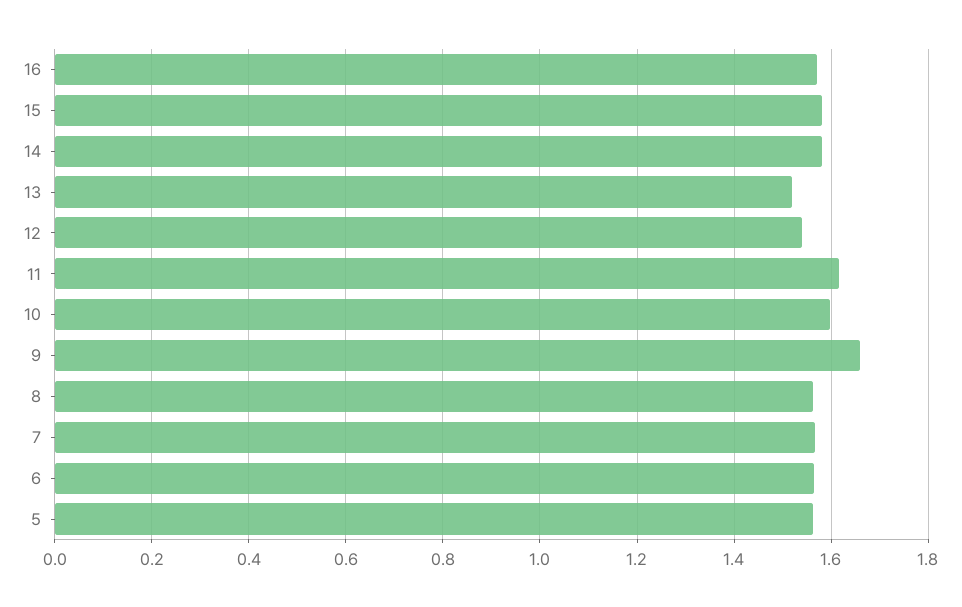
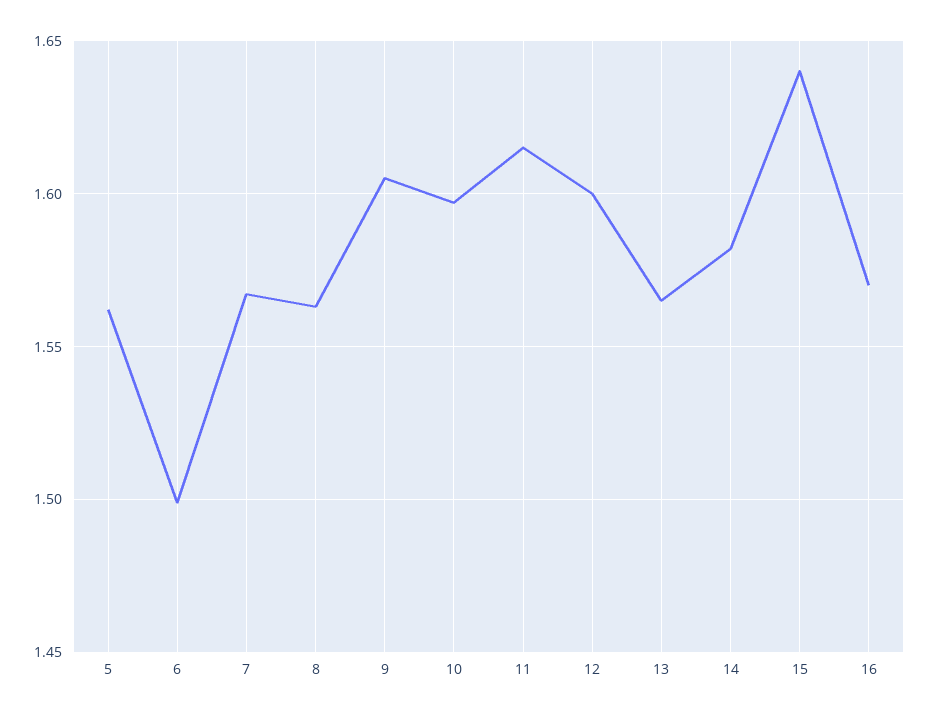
  {
    "16": 1.57,
-   "15": 1.58,
+   "15": 1.64,
    "14": 1.58,
-   "13": 1.52,
+   "13": 1.565,
-   "12": 1.54,
+   "12": 1.6,
    "11": 1.615,
    "10": 1.595,
-   "9": 1.66,
+   "9": 1.605,
    "8": 1.565,
    "7": 1.565,
-   "6": 1.56,
+   "6": 1.5,
    "5": 1.56
  }

